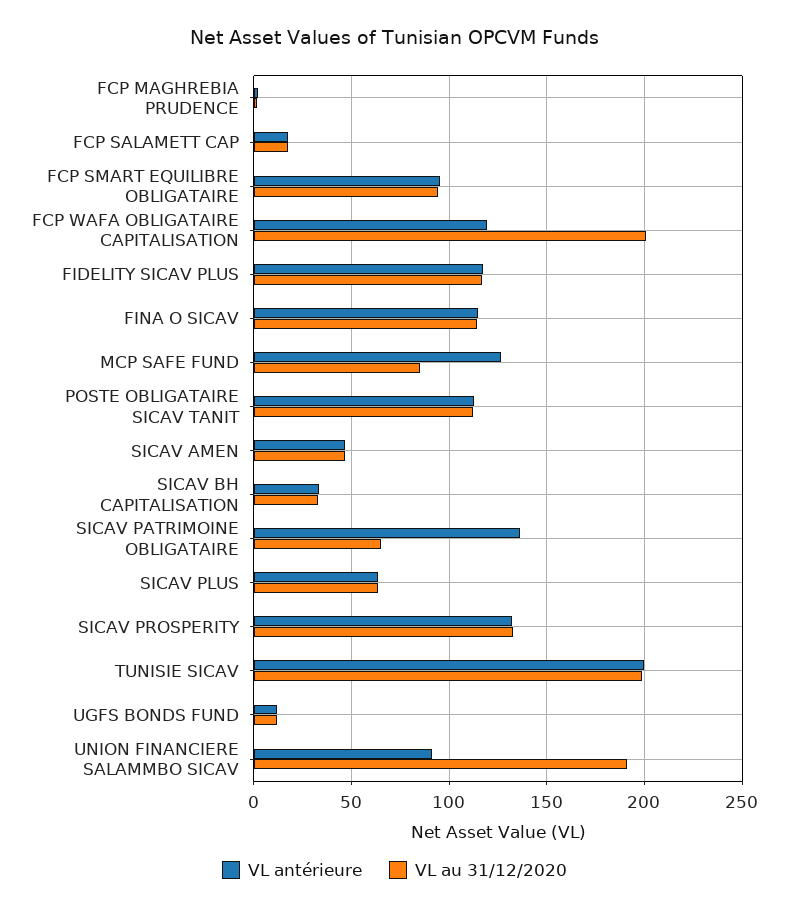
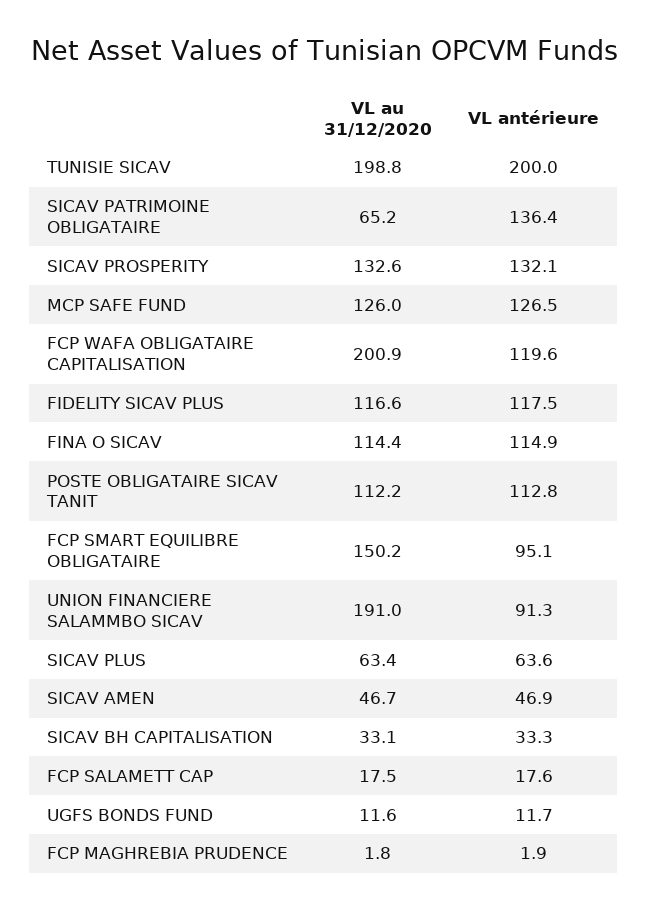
  {
    "VL antérieure": {
      "FCP MAGHREBIA PRUDENCE": 1.9,
      "FCP SALAMETT CAP": 17.6,
      "FCP SMART EQUILIBRE OBLIGATAIRE": 95.1,
      "FCP WAFA OBLIGATAIRE CAPITALISATION": 119.6,
      "FIDELITY SICAV PLUS": 117.5,
      "FINA O SICAV": 114.9,
      "MCP SAFE FUND": 126.5,
      "POSTE OBLIGATAIRE SICAV TANIT": 112.8,
      "SICAV AMEN": 46.9,
      "SICAV BH CAPITALISATION": 33.3,
      "SICAV PATRIMOINE OBLIGATAIRE": 136.4,
      "SICAV PLUS": 63.6,
      "SICAV PROSPERITY": 132.1,
      "TUNISIE SICAV": 200,
      "UGFS BONDS FUND": 11.7,
      "UNION FINANCIERE SALAMMBO SICAV": 91.3
    },
    "VL au 31/12/2020": {
      "FCP MAGHREBIA PRUDENCE": 1.8,
      "FCP SALAMETT CAP": 17.5,
-     "FCP SMART EQUILIBRE OBLIGATAIRE": 95,
+     "FCP SMART EQUILIBRE OBLIGATAIRE": 150.2,
      "FCP WAFA OBLIGATAIRE CAPITALISATION": 200.9,
      "FIDELITY SICAV PLUS": 116.6,
      "FINA O SICAV": 114.4,
-     "MCP SAFE FUND": 85,
+     "MCP SAFE FUND": 126,
      "POSTE OBLIGATAIRE SICAV TANIT": 112.2,
      "SICAV AMEN": 46.7,
      "SICAV BH CAPITALISATION": 33.1,
      "SICAV PATRIMOINE OBLIGATAIRE": 65.2,
      "SICAV PLUS": 63.4,
      "SICAV PROSPERITY": 132.6,
      "TUNISIE SICAV": 198.8,
      "UGFS BONDS FUND": 11.6,
      "UNION FINANCIERE SALAMMBO SICAV": 191
    }
  }

